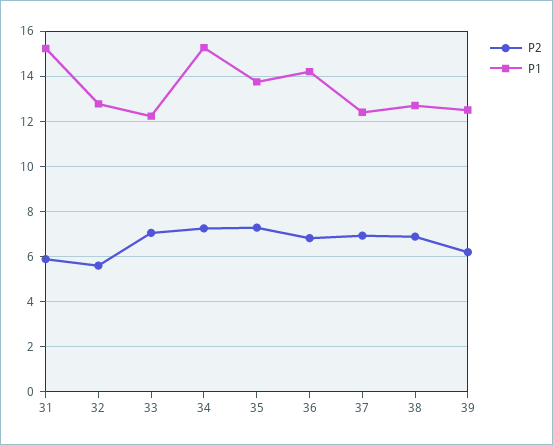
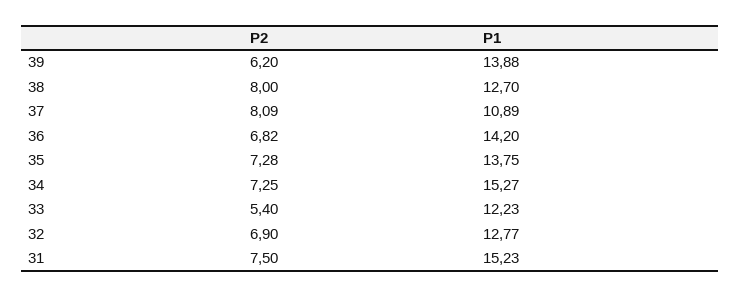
  {
    "P2": {
-     "31": 6,
+     "31": 7.5,
-     "32": 5.5,
+     "32": 6.9,
-     "33": 7,
+     "33": 5.4,
      "34": 7.25,
      "35": 7.28,
      "36": 6.82,
-     "37": 7,
+     "37": 8.09,
-     "38": 7,
+     "38": 8,
      "39": 6.2
    },
    "P1": {
      "31": 15.23,
      "32": 12.77,
      "33": 12.23,
      "34": 15.27,
      "35": 13.75,
      "36": 14.2,
-     "37": 12.5,
+     "37": 10.89,
      "38": 12.7,
-     "39": 12.5
+     "39": 13.88
    }
  }

